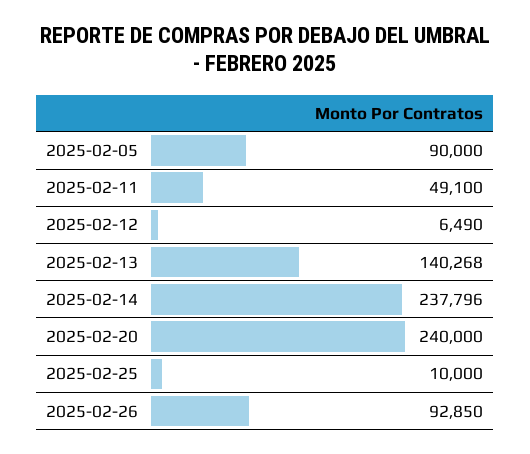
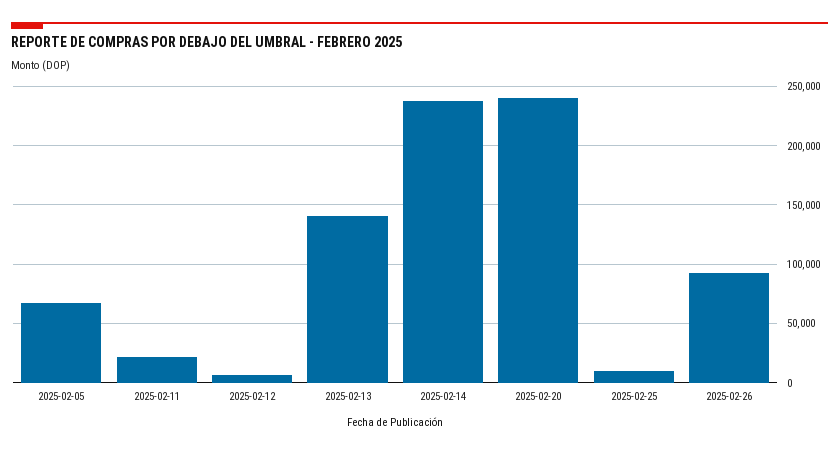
  {
-   "2025-02-05": 90000,
+   "2025-02-05": 70000,
-   "2025-02-11": 49100,
+   "2025-02-11": 20000,
    "2025-02-12": 6490,
    "2025-02-13": 140268,
    "2025-02-14": 237796,
    "2025-02-20": 240000,
    "2025-02-25": 10000,
    "2025-02-26": 92850
  }

